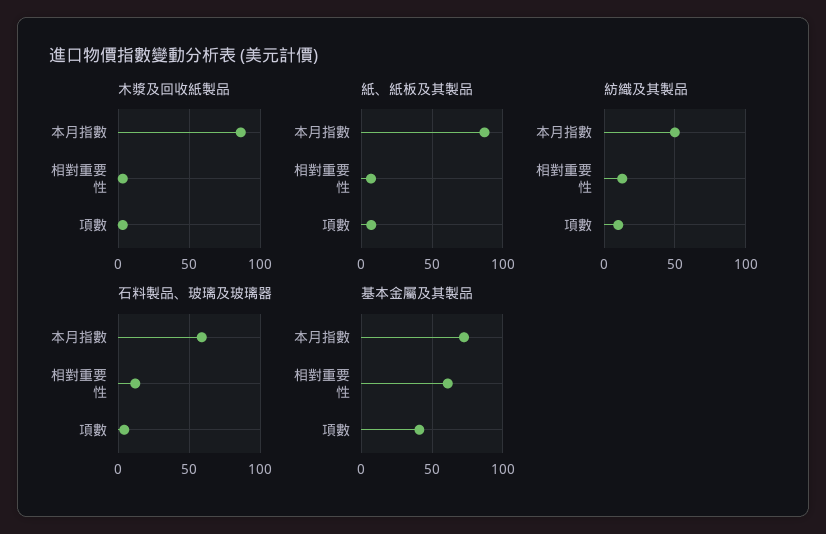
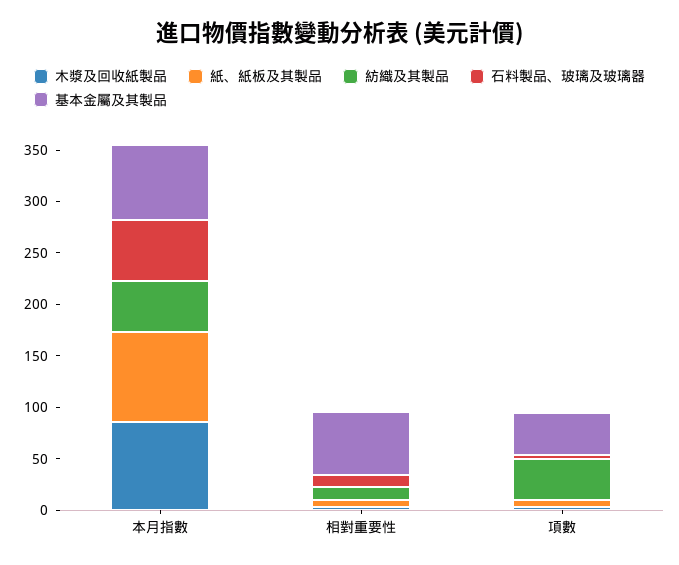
  {
    "木漿及回收紙製品": {
      "本月指數": 85,
      "相對重要性": 5,
      "項數": 5
    },
    "紙、紙板及其製品": {
      "本月指數": 85,
      "相對重要性": 5,
      "項數": 5
    },
    "紡織及其製品": {
      "本月指數": 50,
      "相對重要性": 15,
-     "項數": 10
+     "項數": 40
    },
    "石料製品、玻璃及玻璃器": {
      "本月指數": 60,
      "相對重要性": 10,
      "項數": 5
    },
    "基本金屬及其製品": {
      "本月指數": 70,
      "相對重要性": 60,
      "項數": 40
    }
  }

